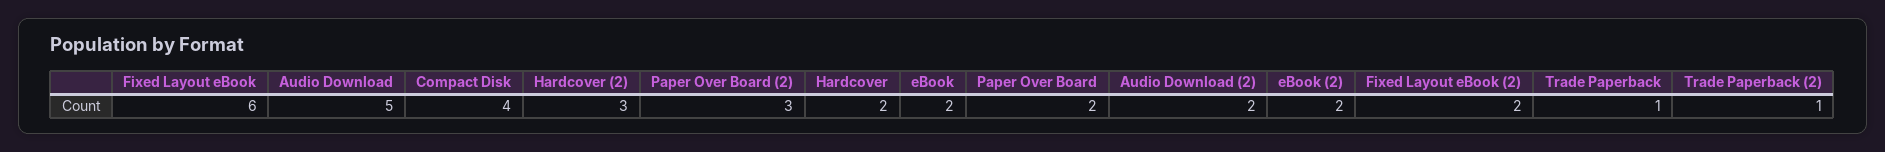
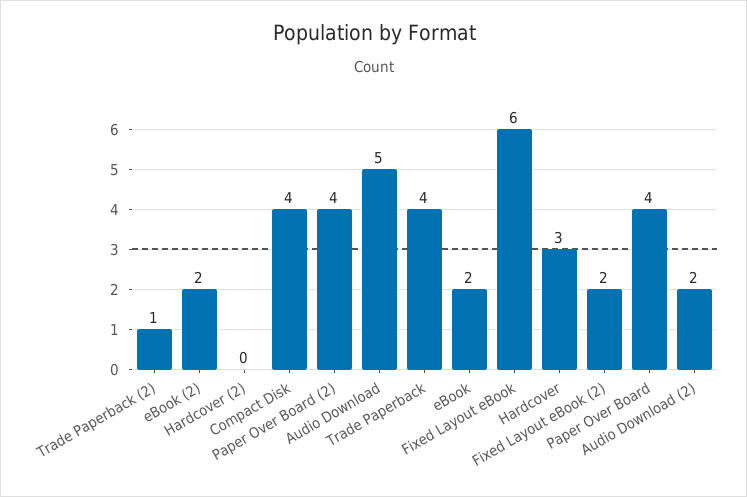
  {
    "Fixed Layout eBook": 6,
    "Audio Download": 5,
    "Compact Disk": 4,
-   "Hardcover (2)": 3,
+   "Hardcover (2)": 0,
-   "Paper Over Board (2)": 3,
+   "Paper Over Board (2)": 4,
-   "Hardcover": 2,
+   "Hardcover": 3,
    "eBook": 2,
-   "Paper Over Board": 2,
+   "Paper Over Board": 4,
    "Audio Download (2)": 2,
    "eBook (2)": 2,
    "Fixed Layout eBook (2)": 2,
-   "Trade Paperback": 1,
+   "Trade Paperback": 4,
    "Trade Paperback (2)": 1
  }

